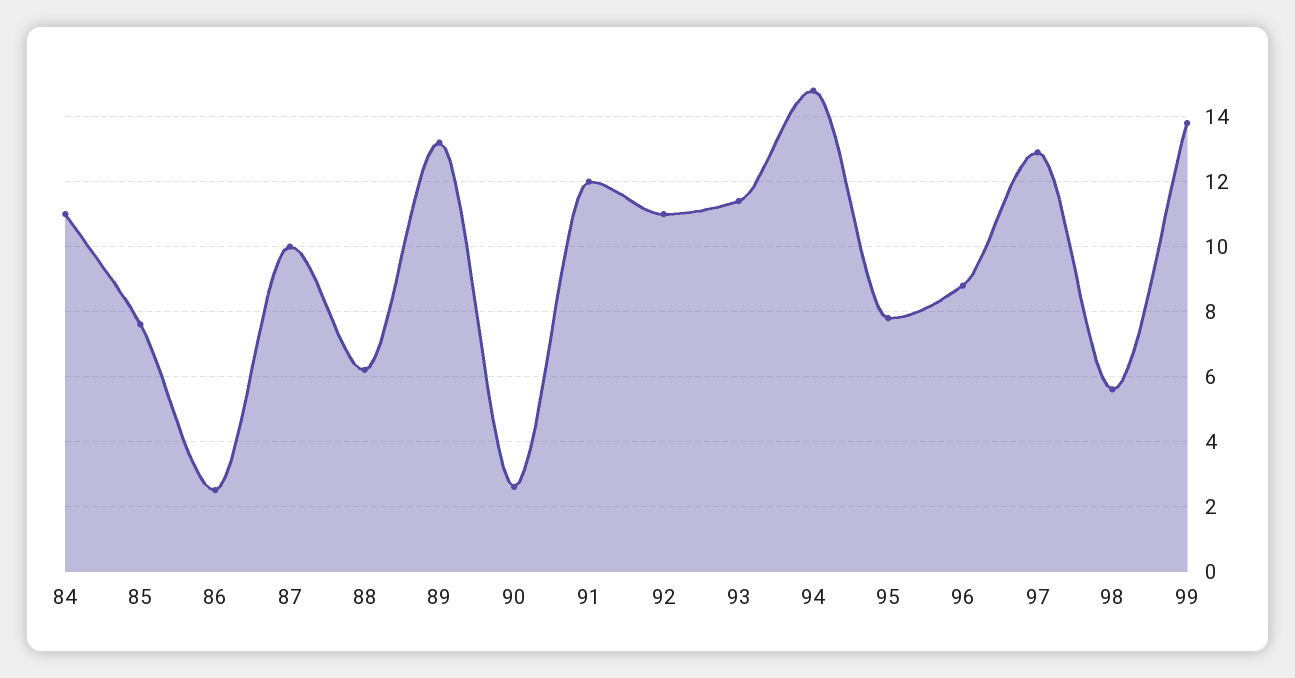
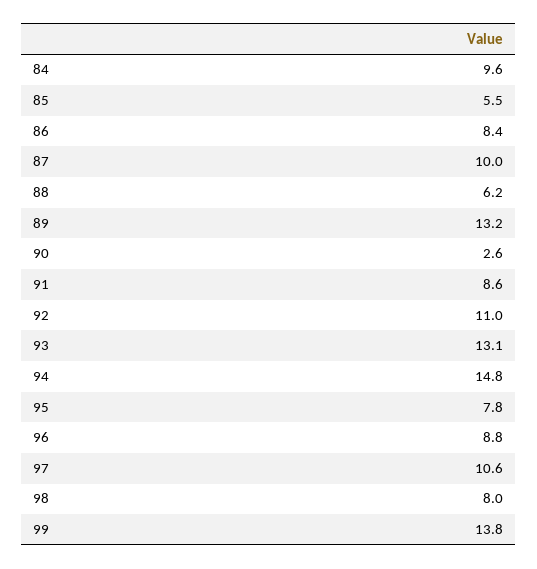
  {
-   "84": 11,
+   "84": 9.6,
-   "85": 7.5,
+   "85": 5.5,
-   "86": 2.5,
+   "86": 8.4,
    "87": 10,
    "88": 6.2,
    "89": 13.2,
    "90": 2.6,
-   "91": 12,
+   "91": 8.6,
    "92": 11,
-   "93": 11.5,
+   "93": 13.1,
    "94": 14.8,
    "95": 7.8,
    "96": 8.8,
-   "97": 13,
+   "97": 10.6,
-   "98": 5.5,
+   "98": 8,
    "99": 13.8
  }

